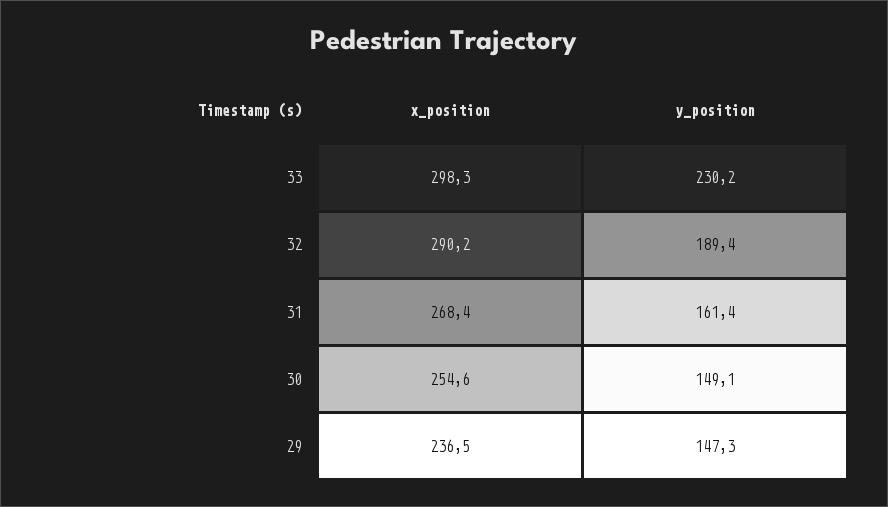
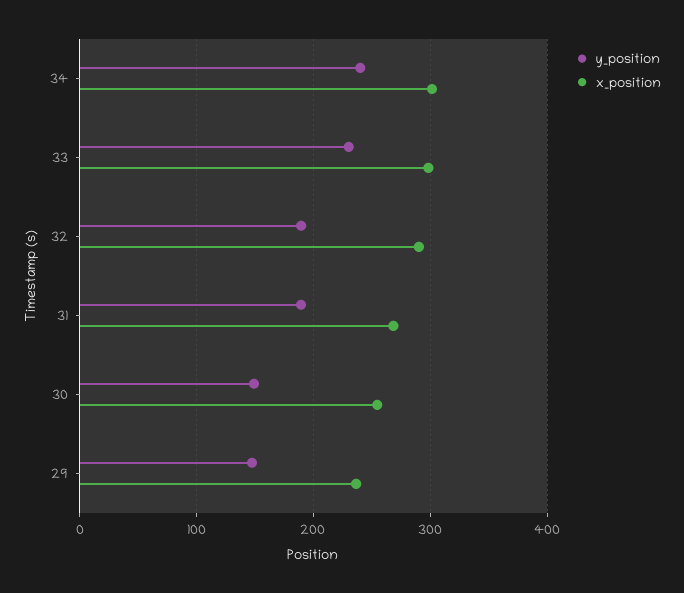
  {
    "x_position": {
      "33": 298.3,
      "32": 290.2,
      "31": 268.4,
      "30": 254.6,
-     "29": 236.5
+     "29": 236.5,
+     "34": 300
    },
    "y_position": {
      "33": 230.2,
      "32": 189.4,
-     "31": 161.4,
+     "31": 190,
      "30": 149.1,
-     "29": 147.3
+     "29": 147.3,
+     "34": 240
    }
  }

